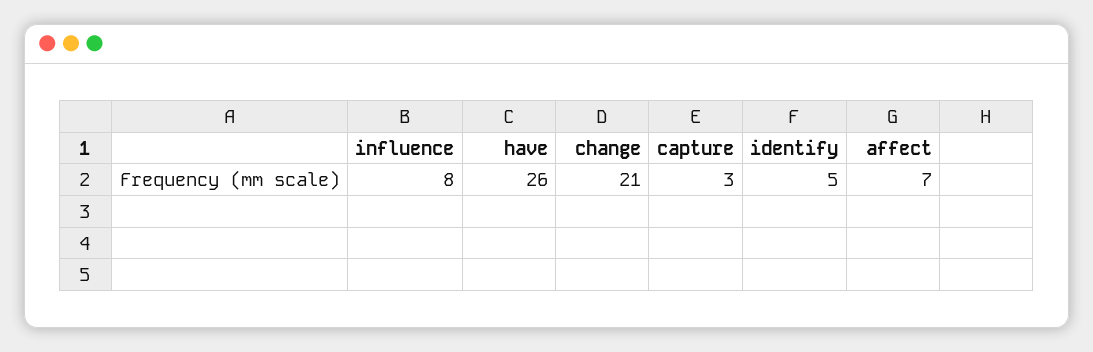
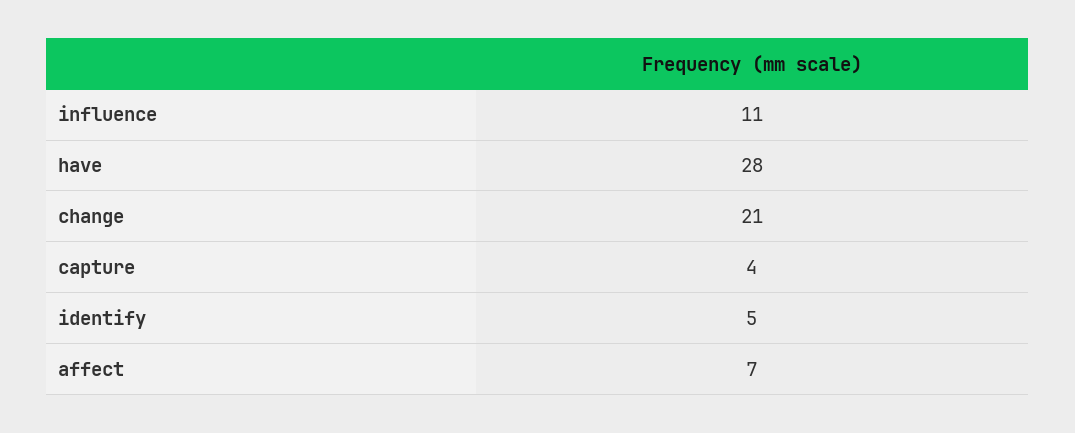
  {
-   "influence": 8,
+   "influence": 11,
-   "have": 26,
+   "have": 28,
    "change": 21,
-   "capture": 3,
+   "capture": 4,
    "identify": 5,
    "affect": 7
  }

